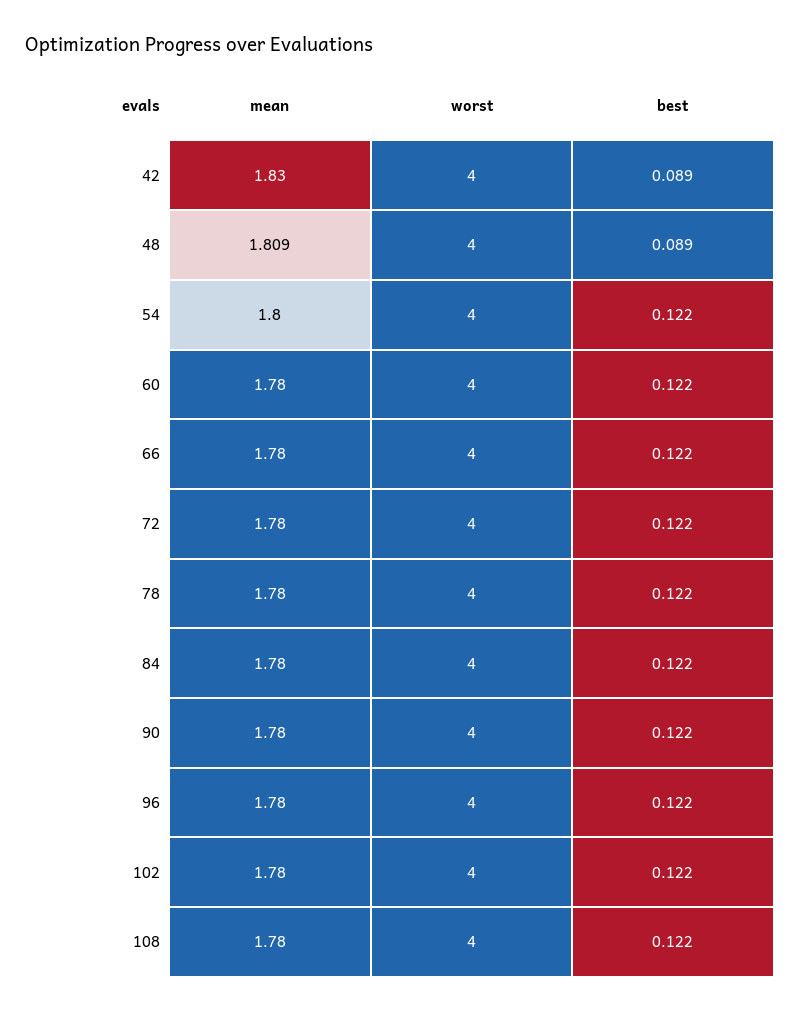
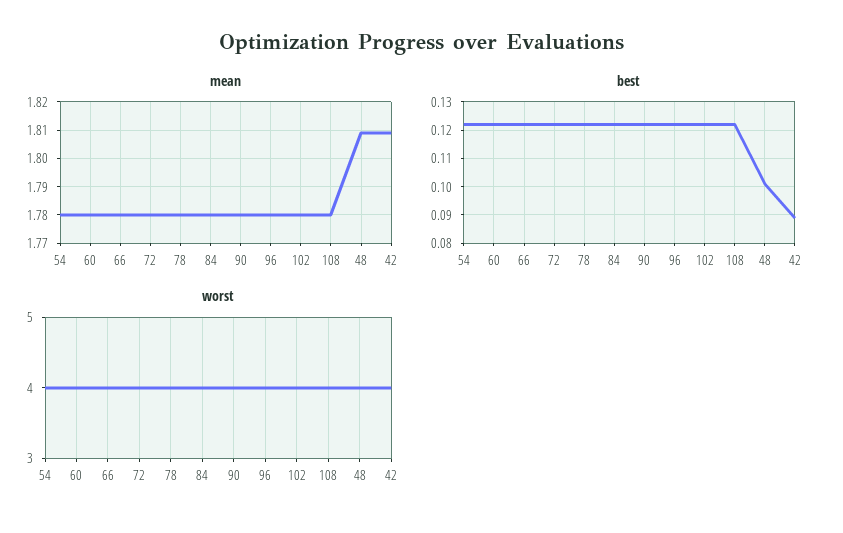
  {
    "mean": {
-     "42": 1.83,
+     "42": 1.81,
      "48": 1.809,
-     "54": 1.8,
+     "54": 1.78,
      "60": 1.78,
      "66": 1.78,
      "72": 1.78,
      "78": 1.78,
      "84": 1.78,
      "90": 1.78,
      "96": 1.78,
      "102": 1.78,
      "108": 1.78
    },
    "worst": {
      "42": 4,
      "48": 4,
      "54": 4,
      "60": 4,
      "66": 4,
      "72": 4,
      "78": 4,
      "84": 4,
      "90": 4,
      "96": 4,
      "102": 4,
      "108": 4
    },
    "best": {
      "42": 0.089,
-     "48": 0.089,
+     "48": 0.1,
      "54": 0.122,
      "60": 0.122,
      "66": 0.122,
      "72": 0.122,
      "78": 0.122,
      "84": 0.122,
      "90": 0.122,
      "96": 0.122,
      "102": 0.122,
      "108": 0.122
    }
  }

